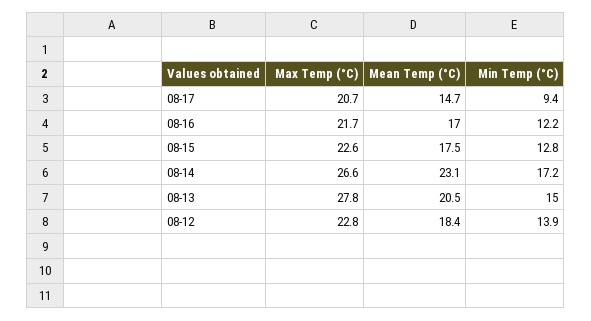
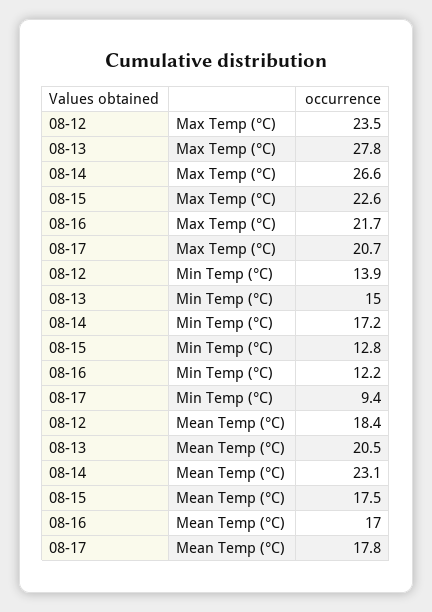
  {
    "Max Temp (°C)": {
      "08-17": 20.7,
      "08-16": 21.7,
      "08-15": 22.6,
      "08-14": 26.6,
      "08-13": 27.8,
-     "08-12": 22.8
+     "08-12": 23.5
    },
    "Mean Temp (°C)": {
-     "08-17": 14.7,
+     "08-17": 17.8,
      "08-16": 17,
      "08-15": 17.5,
      "08-14": 23.1,
      "08-13": 20.5,
      "08-12": 18.4
    },
    "Min Temp (°C)": {
      "08-17": 9.4,
      "08-16": 12.2,
      "08-15": 12.8,
      "08-14": 17.2,
      "08-13": 15,
      "08-12": 13.9
    }
  }

